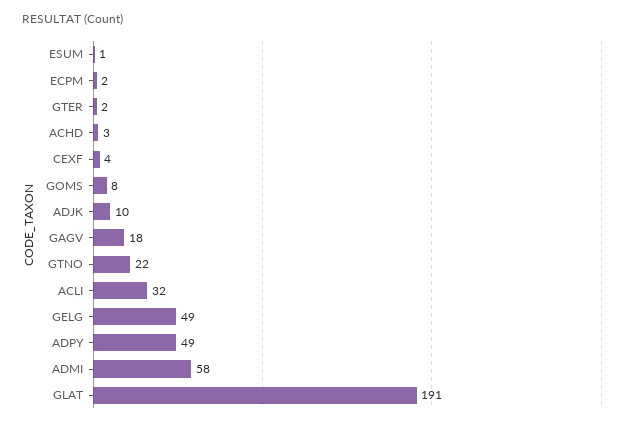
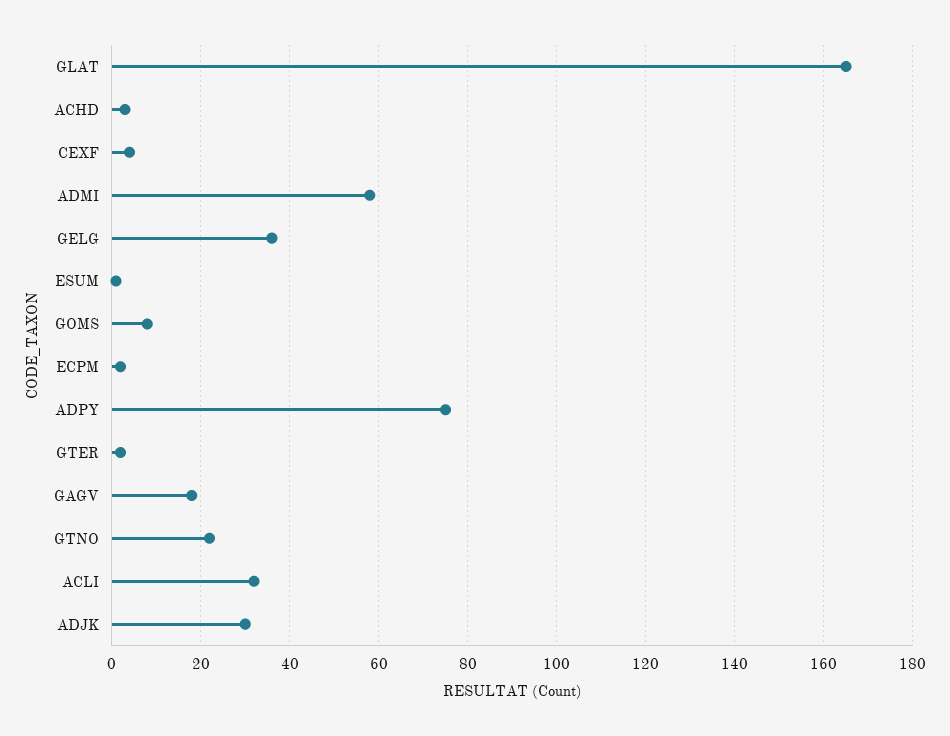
  {
    "ESUM": 1,
    "ECPM": 2,
    "GTER": 2,
    "ACHD": 3,
    "CEXF": 4,
    "GOMS": 8,
-   "ADJK": 10,
+   "ADJK": 30,
    "GAGV": 18,
    "GTNO": 22,
    "ACLI": 32,
-   "GELG": 49,
+   "GELG": 35,
-   "ADPY": 49,
+   "ADPY": 75,
    "ADMI": 58,
-   "GLAT": 191
+   "GLAT": 165
  }

